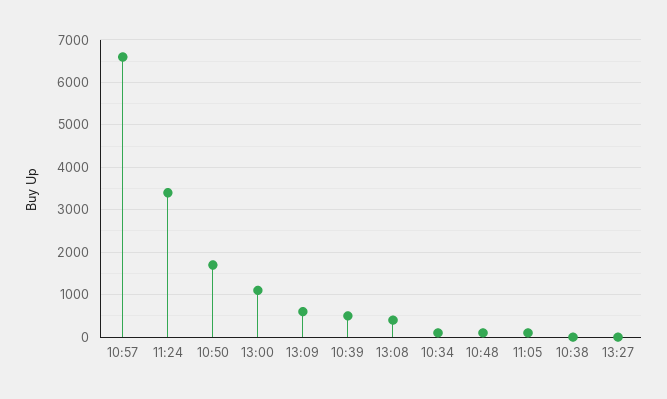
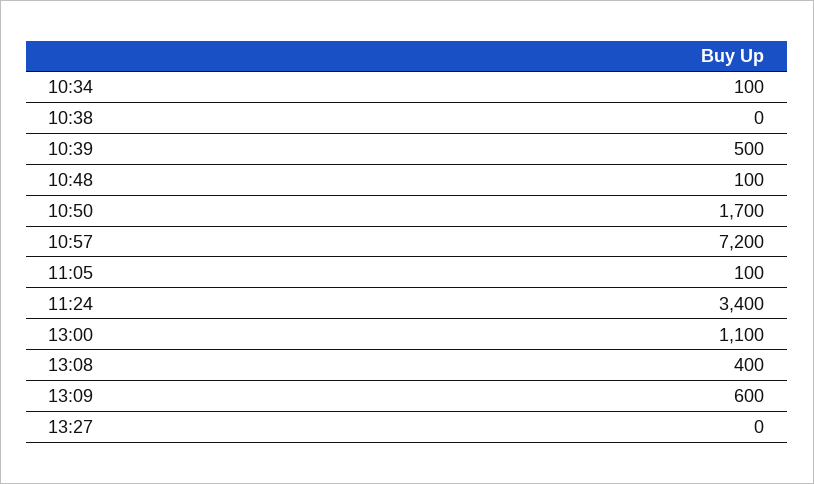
  {
-   "10:57": 6600,
+   "10:57": 7200,
    "11:24": 3400,
    "10:50": 1700,
    "13:00": 1100,
    "13:09": 600,
    "10:39": 500,
    "13:08": 400,
    "10:34": 100,
    "10:48": 100,
    "11:05": 100,
    "10:38": 0,
    "13:27": 0
  }

